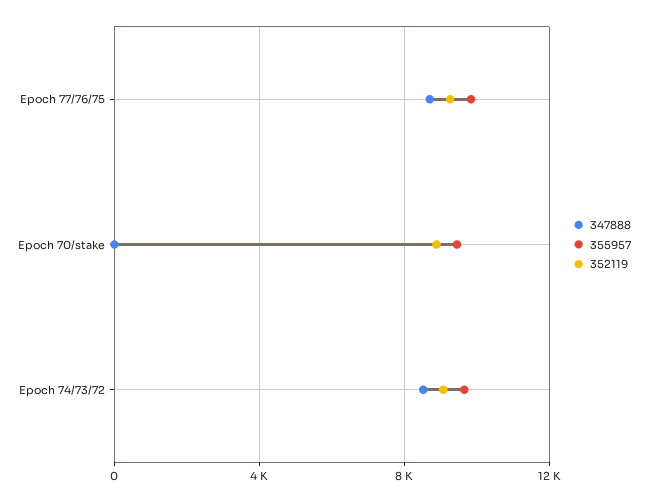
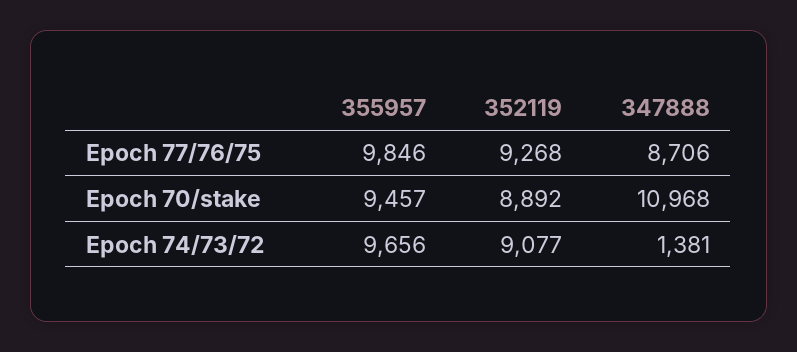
  {
    "347888": {
      "Epoch 77/76/75": 8706,
-     "Epoch 70/stake": 0,
+     "Epoch 70/stake": 10968,
-     "Epoch 74/73/72": 8500
+     "Epoch 74/73/72": 1381
    },
    "355957": {
      "Epoch 77/76/75": 9846,
      "Epoch 70/stake": 9457,
      "Epoch 74/73/72": 9656
    },
    "352119": {
      "Epoch 77/76/75": 9268,
      "Epoch 70/stake": 8892,
      "Epoch 74/73/72": 9077
    }
  }

